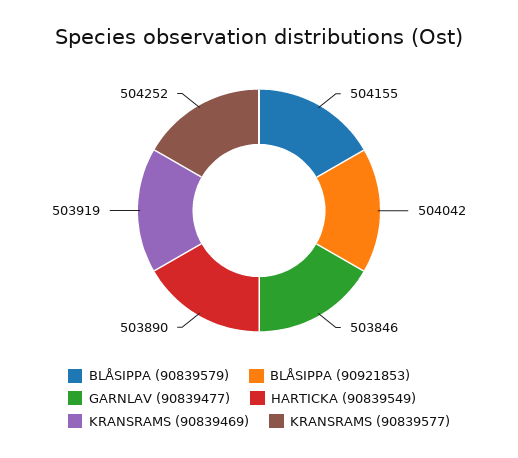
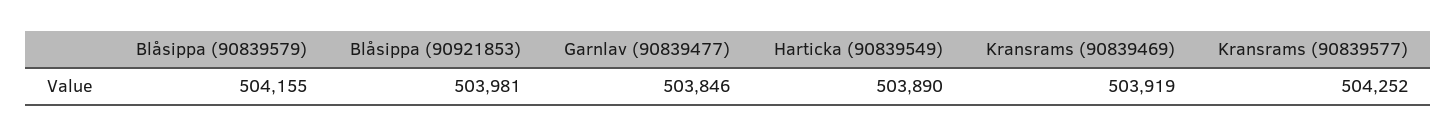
  {
    "BLÅSIPPA (90839579)": 504155,
-   "BLÅSIPPA (90921853)": 504042,
+   "BLÅSIPPA (90921853)": 503981,
    "GARNLAV (90839477)": 503846,
    "HARTICKA (90839549)": 503890,
    "KRANSRAMS (90839469)": 503919,
    "KRANSRAMS (90839577)": 504252
  }

